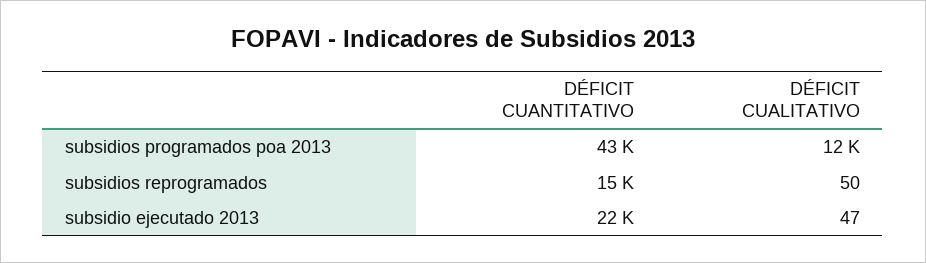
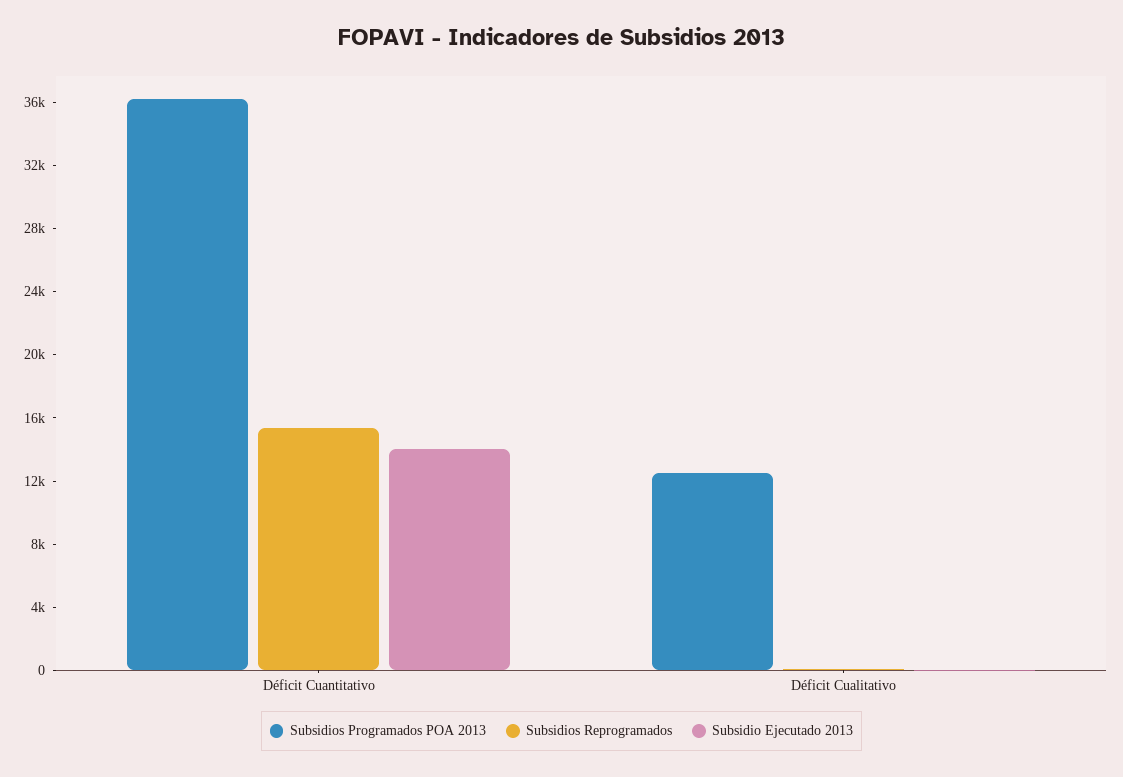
  {
    "subsidios programados poa 2013": {
-     "DÉFICIT CUANTITATIVO": 43000,
+     "DÉFICIT CUANTITATIVO": 36000,
      "DÉFICIT CUALITATIVO": 12000
    },
    "subsidios reprogramados": {
      "DÉFICIT CUANTITATIVO": 15000,
      "DÉFICIT CUALITATIVO": 50
    },
    "subsidio ejecutado 2013": {
-     "DÉFICIT CUANTITATIVO": 22000,
+     "DÉFICIT CUANTITATIVO": 14000,
      "DÉFICIT CUALITATIVO": 47
    }
  }

